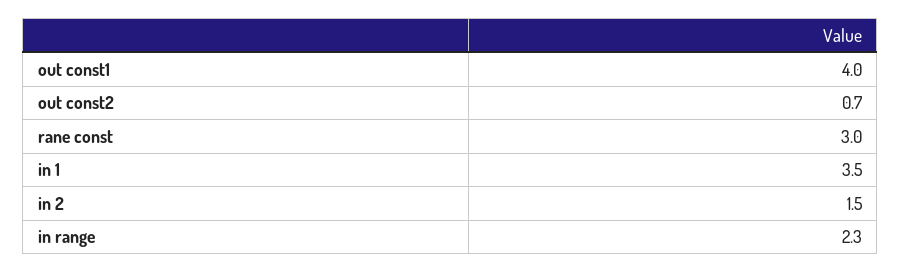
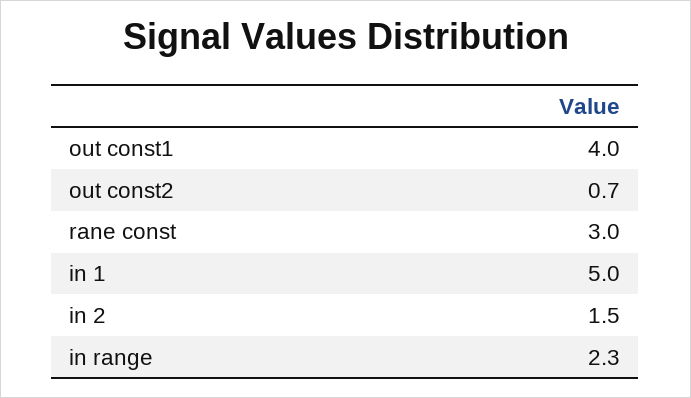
  {
    "out const1": 4,
    "out const2": 0.7,
    "rane const": 3,
-   "in 1": 3.5,
+   "in 1": 5,
    "in 2": 1.5,
    "in range": 2.3
  }

